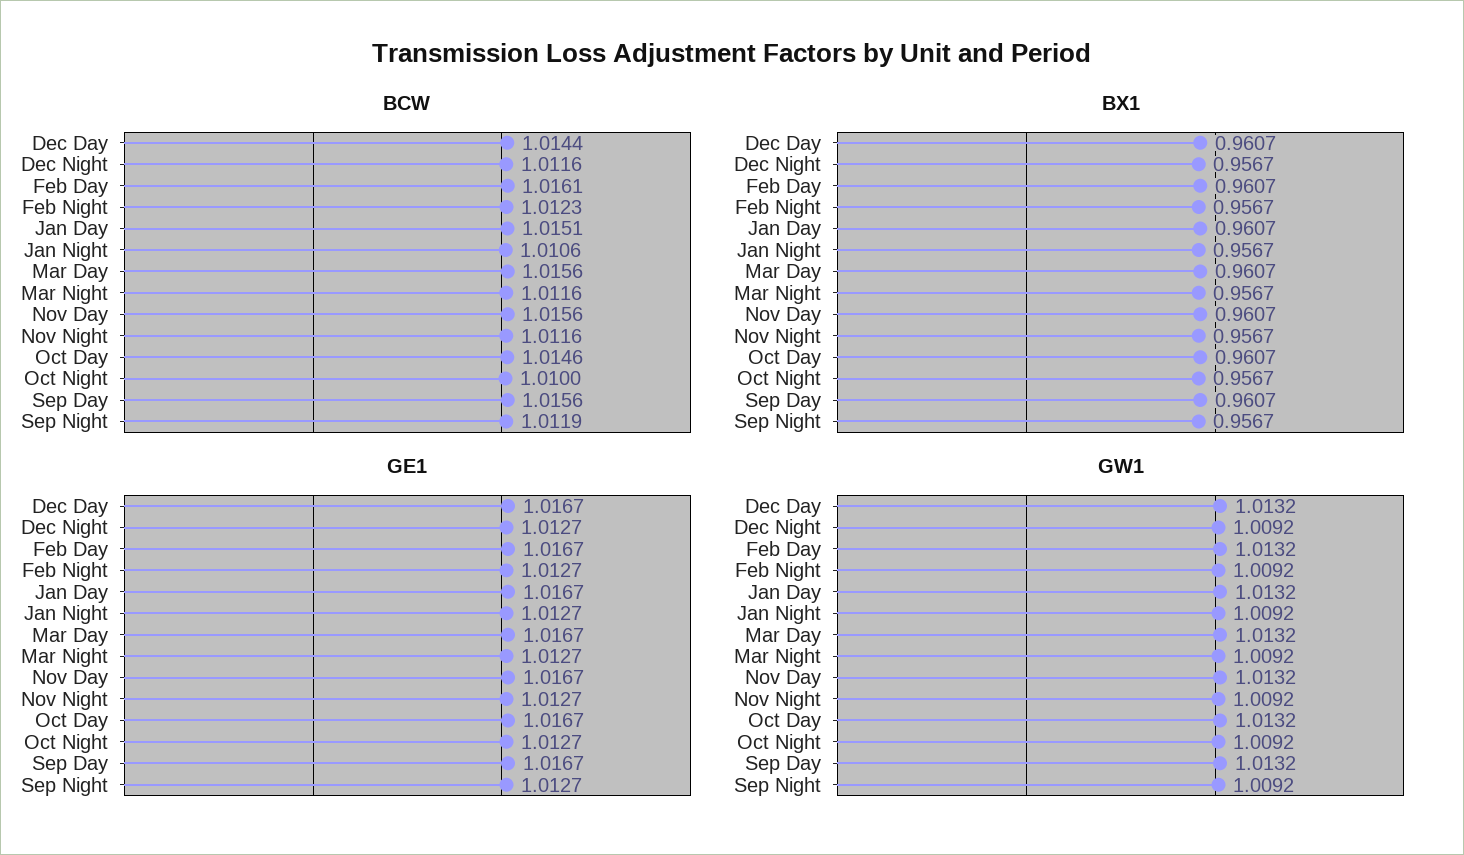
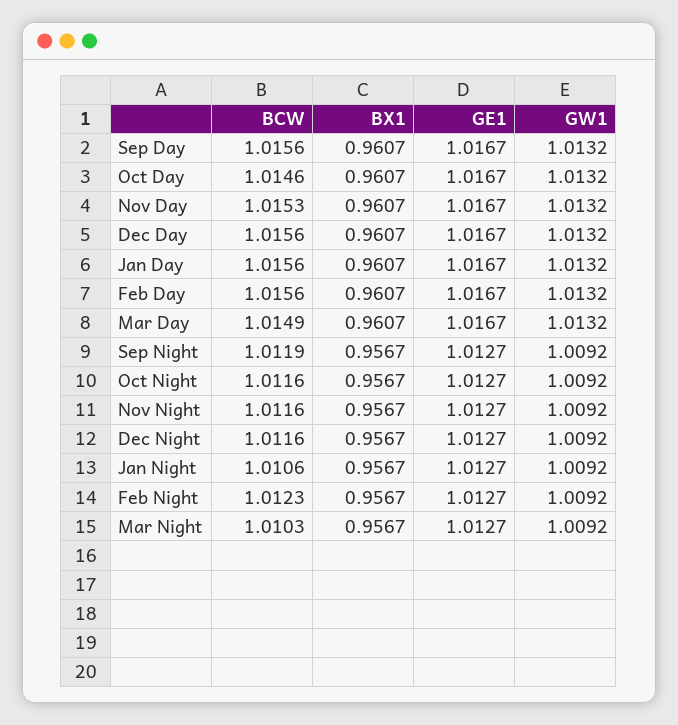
  {
    "BCW": {
-     "Dec Day": 1.0144,
+     "Dec Day": 1.0156,
      "Dec Night": 1.0116,
-     "Feb Day": 1.0161,
+     "Feb Day": 1.0156,
      "Feb Night": 1.0123,
-     "Jan Day": 1.0151,
+     "Jan Day": 1.0156,
      "Jan Night": 1.0106,
-     "Mar Day": 1.0156,
+     "Mar Day": 1.0149,
-     "Mar Night": 1.0116,
+     "Mar Night": 1.0103,
-     "Nov Day": 1.0156,
+     "Nov Day": 1.0153,
      "Nov Night": 1.0116,
      "Oct Day": 1.0146,
-     "Oct Night": 1.01,
+     "Oct Night": 1.0116,
      "Sep Day": 1.0156,
      "Sep Night": 1.0119
    },
    "BX1": {
      "Dec Day": 0.9607,
      "Dec Night": 0.9567,
      "Feb Day": 0.9607,
      "Feb Night": 0.9567,
      "Jan Day": 0.9607,
      "Jan Night": 0.9567,
      "Mar Day": 0.9607,
      "Mar Night": 0.9567,
      "Nov Day": 0.9607,
      "Nov Night": 0.9567,
      "Oct Day": 0.9607,
      "Oct Night": 0.9567,
      "Sep Day": 0.9607,
      "Sep Night": 0.9567
    },
    "GE1": {
      "Dec Day": 1.0167,
      "Dec Night": 1.0127,
      "Feb Day": 1.0167,
      "Feb Night": 1.0127,
      "Jan Day": 1.0167,
      "Jan Night": 1.0127,
      "Mar Day": 1.0167,
      "Mar Night": 1.0127,
      "Nov Day": 1.0167,
      "Nov Night": 1.0127,
      "Oct Day": 1.0167,
      "Oct Night": 1.0127,
      "Sep Day": 1.0167,
      "Sep Night": 1.0127
    },
    "GW1": {
      "Dec Day": 1.0132,
      "Dec Night": 1.0092,
      "Feb Day": 1.0132,
      "Feb Night": 1.0092,
      "Jan Day": 1.0132,
      "Jan Night": 1.0092,
      "Mar Day": 1.0132,
      "Mar Night": 1.0092,
      "Nov Day": 1.0132,
      "Nov Night": 1.0092,
      "Oct Day": 1.0132,
      "Oct Night": 1.0092,
      "Sep Day": 1.0132,
      "Sep Night": 1.0092
    }
  }

